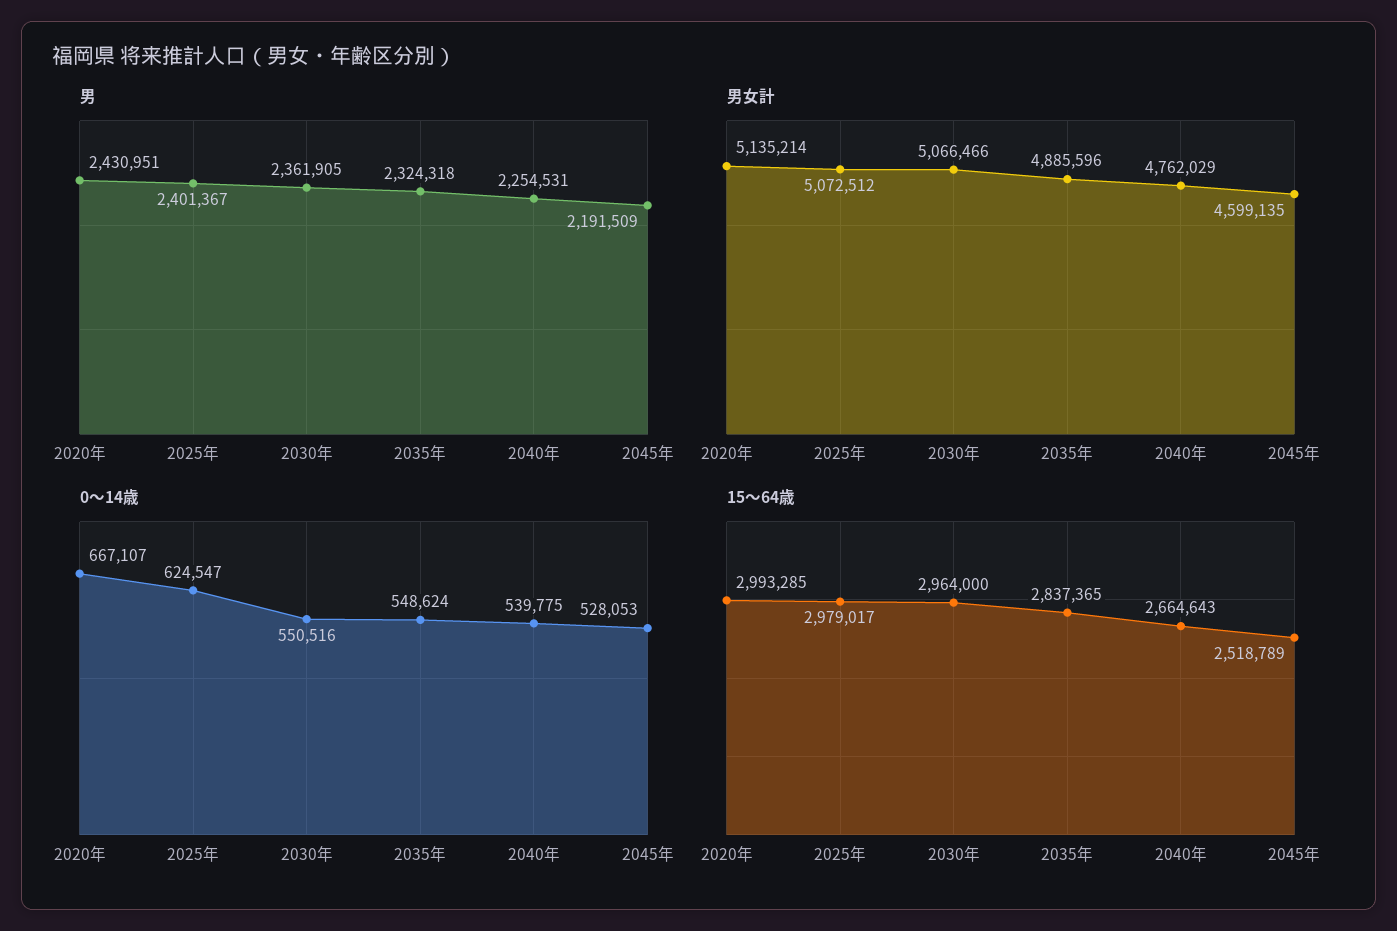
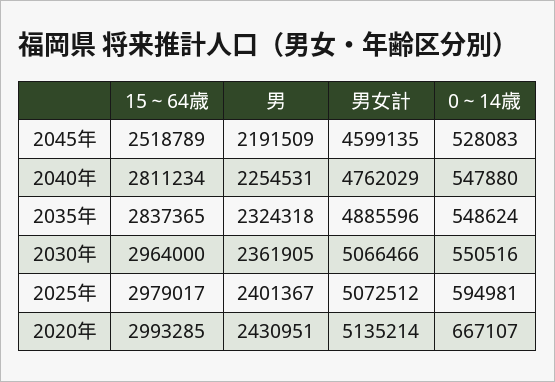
  {
    "男": {
      "2020年": 2430951,
      "2025年": 2401367,
      "2030年": 2361905,
      "2035年": 2324318,
      "2040年": 2254531,
      "2045年": 2191509
    },
    "男女計": {
      "2020年": 5135214,
      "2025年": 5072512,
      "2030年": 5066466,
      "2035年": 4885596,
      "2040年": 4762029,
      "2045年": 4599135
    },
    "0～14歳": {
      "2020年": 667107,
-     "2025年": 624547,
+     "2025年": 594981,
      "2030年": 550516,
      "2035年": 548624,
-     "2040年": 539775,
+     "2040年": 547880,
-     "2045年": 528053
+     "2045年": 528083
    },
    "15～64歳": {
      "2020年": 2993285,
      "2025年": 2979017,
      "2030年": 2964000,
      "2035年": 2837365,
-     "2040年": 2664643,
+     "2040年": 2811234,
      "2045年": 2518789
    }
  }

